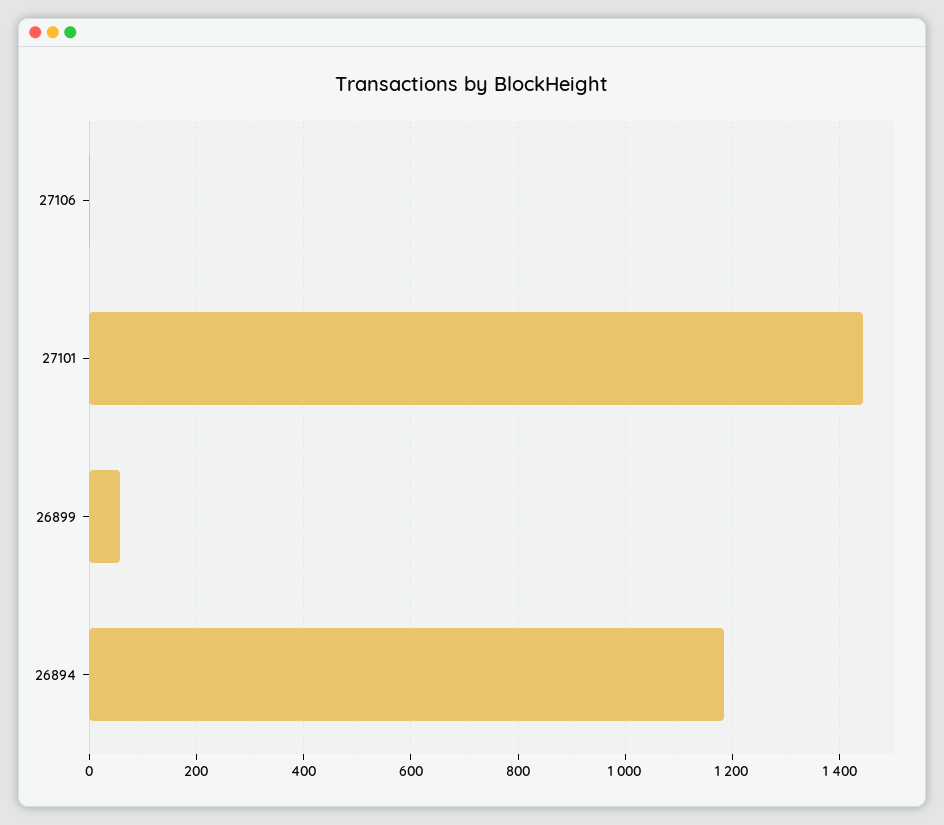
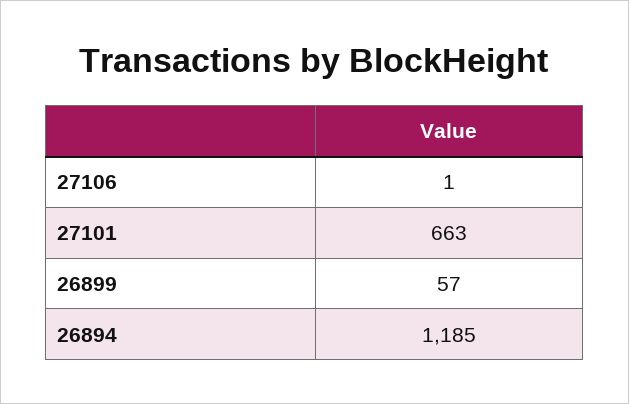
  {
    "27106": 1,
-   "27101": 1440,
+   "27101": 663,
    "26899": 57,
    "26894": 1185
  }

